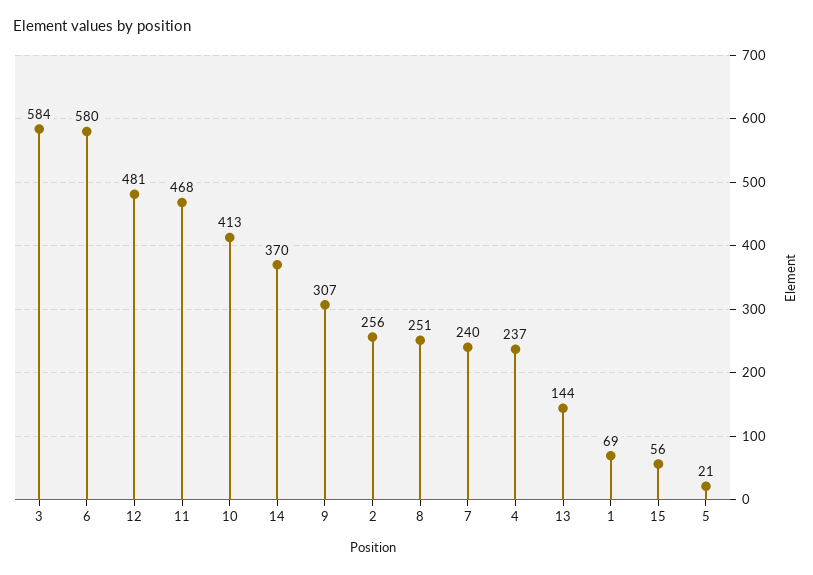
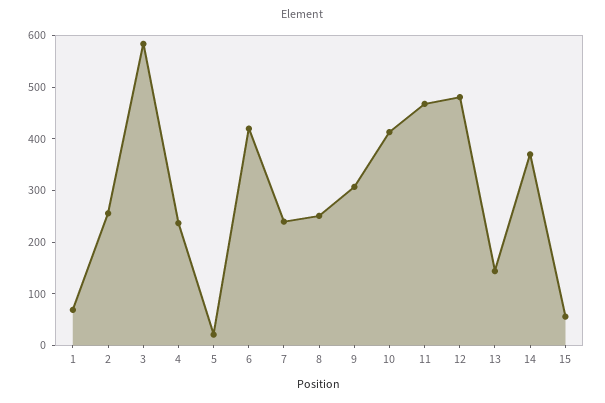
  {
    "3": 584,
-   "6": 580,
+   "6": 420,
    "12": 481,
    "11": 468,
    "10": 413,
    "14": 370,
    "9": 307,
    "2": 256,
    "8": 251,
    "7": 240,
    "4": 237,
    "13": 144,
    "1": 69,
    "15": 56,
    "5": 21
  }

